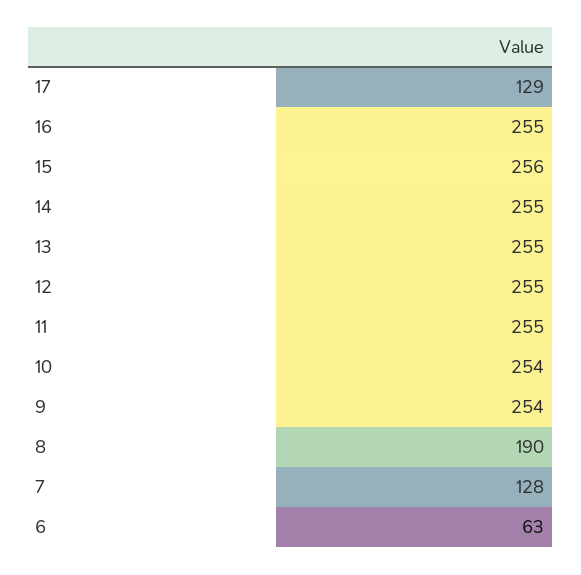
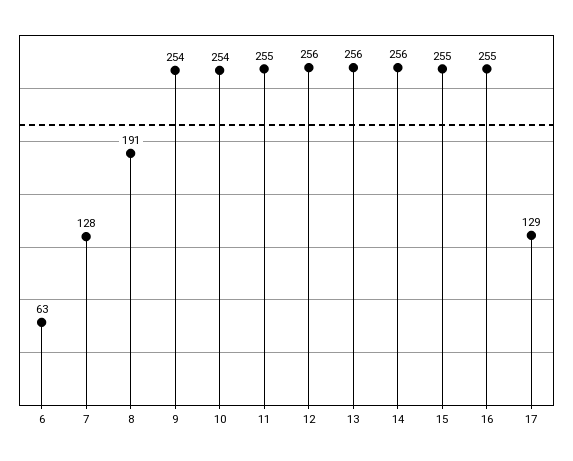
  {
    "17": 129,
    "16": 255,
-   "15": 256,
+   "15": 255,
-   "14": 255,
+   "14": 256,
-   "13": 255,
+   "13": 256,
-   "12": 255,
+   "12": 256,
    "11": 255,
    "10": 254,
    "9": 254,
-   "8": 190,
+   "8": 191,
    "7": 128,
    "6": 63
  }

